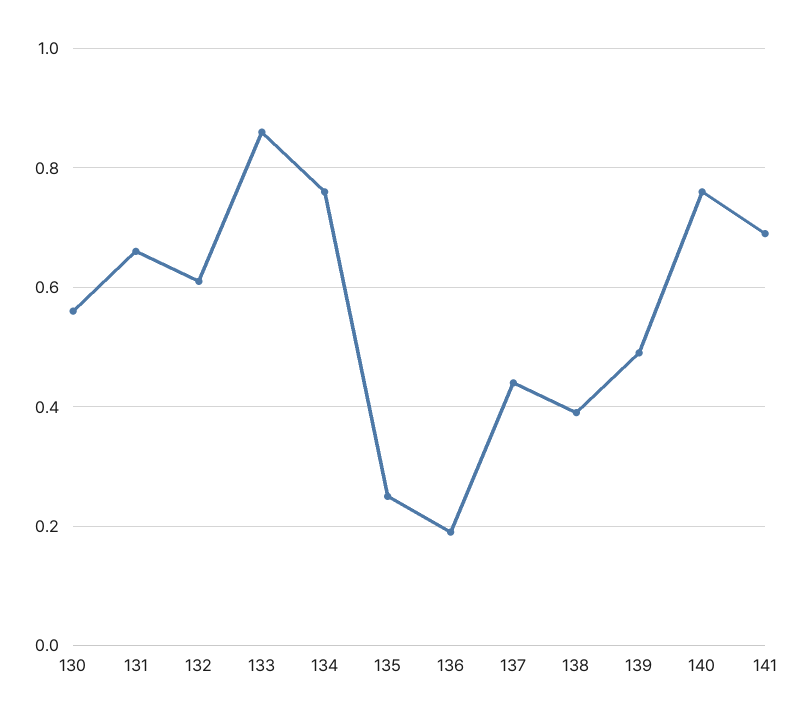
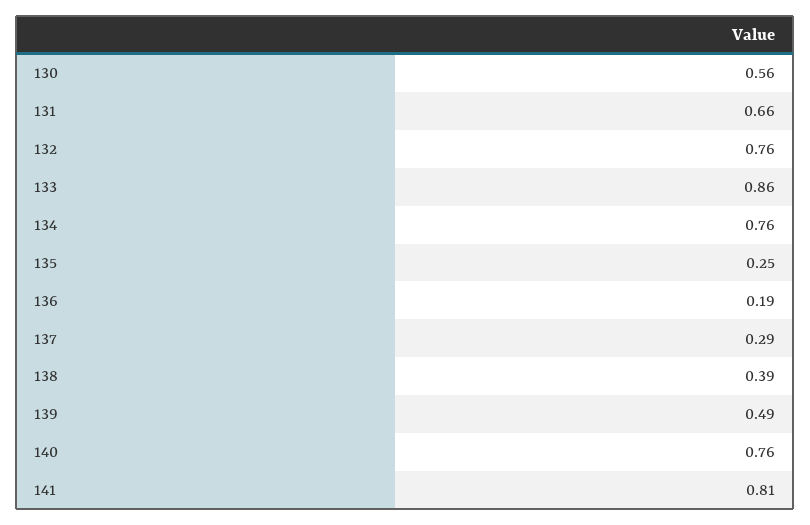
  {
    "130": 0.56,
    "131": 0.66,
-   "132": 0.6,
+   "132": 0.76,
    "133": 0.86,
    "134": 0.76,
    "135": 0.25,
    "136": 0.19,
-   "137": 0.45,
+   "137": 0.29,
    "138": 0.39,
    "139": 0.49,
    "140": 0.76,
-   "141": 0.7
+   "141": 0.81
  }

